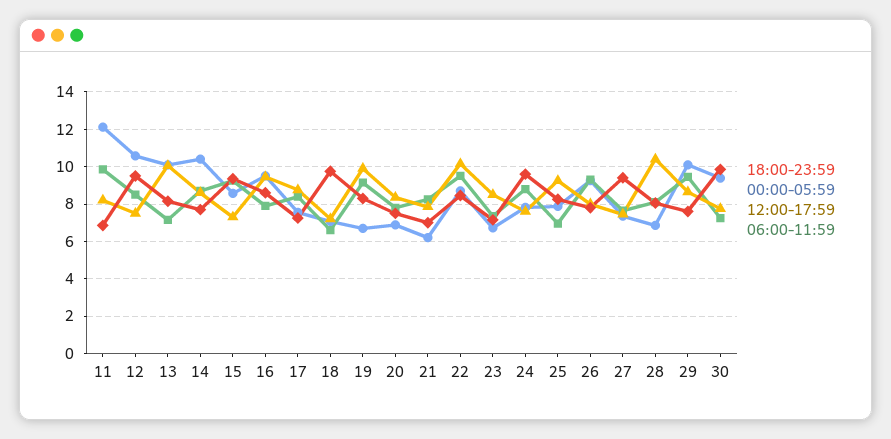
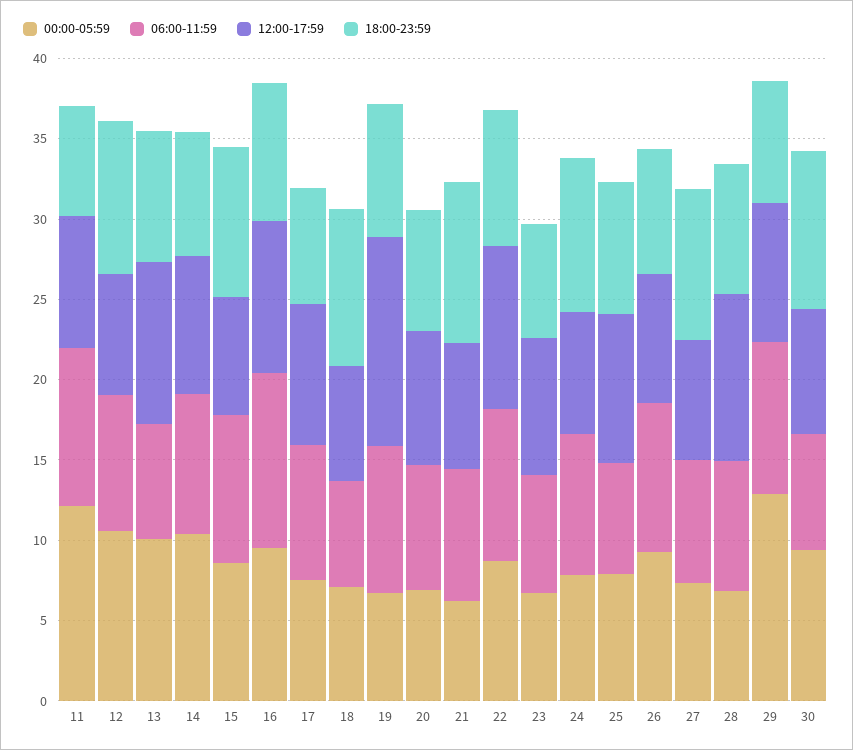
  {
    "18:00-23:59": {
      "11": 7,
      "12": 9.5,
      "13": 8,
      "14": 7.5,
      "15": 9.5,
      "16": 8.5,
      "17": 7.5,
      "18": 10,
      "19": 8.5,
      "20": 7.5,
-     "21": 7,
+     "21": 10,
      "22": 8.5,
      "23": 7,
      "24": 9.5,
      "25": 8.5,
      "26": 8,
      "27": 9.5,
      "28": 8,
      "29": 7.5,
      "30": 10
    },
    "00:00-05:59": {
      "11": 12,
      "12": 10.5,
      "13": 10,
      "14": 10.5,
      "15": 8.5,
      "16": 9.5,
      "17": 7.5,
      "18": 7,
      "19": 6.5,
      "20": 7,
      "21": 6,
      "22": 8.5,
      "23": 6.5,
      "24": 8,
      "25": 8,
      "26": 9.5,
      "27": 7.5,
      "28": 7,
-     "29": 10,
+     "29": 13,
      "30": 9.5
    },
    "12:00-17:59": {
      "11": 8,
      "12": 7.5,
      "13": 10,
      "14": 8.5,
      "15": 7.5,
      "16": 9.5,
      "17": 9,
      "18": 7,
-     "19": 10,
+     "19": 13,
      "20": 8.5,
      "21": 8,
      "22": 10,
      "23": 8.5,
      "24": 7.5,
      "25": 9.5,
      "26": 8,
      "27": 7.5,
      "28": 10.5,
      "29": 8.5,
      "30": 8
    },
    "06:00-11:59": {
      "11": 10,
      "12": 8.5,
      "13": 7,
      "14": 8.5,
      "15": 9.5,
-     "16": 8,
+     "16": 11,
      "17": 8.5,
      "18": 6.5,
      "19": 9,
      "20": 8,
      "21": 8.5,
      "22": 9.5,
      "23": 7.5,
      "24": 9,
      "25": 7,
      "26": 9.5,
      "27": 7.5,
      "28": 8,
      "29": 9.5,
      "30": 7.5
    }
  }

